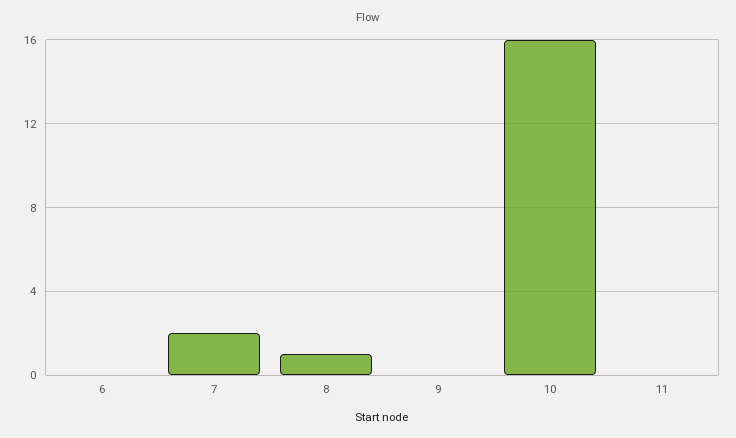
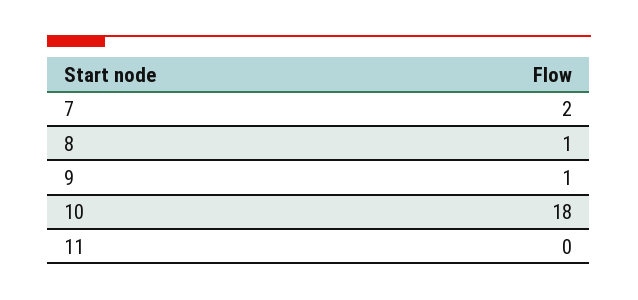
  {
-   "6": 0,
    "7": 2,
    "8": 1,
-   "9": 0,
+   "9": 1,
-   "10": 16,
+   "10": 18,
    "11": 0
  }

